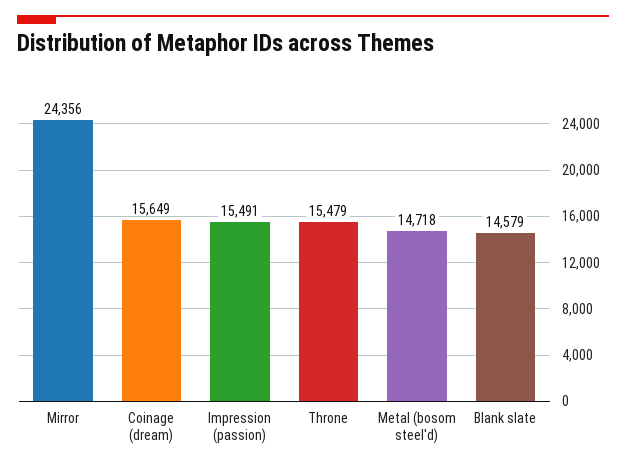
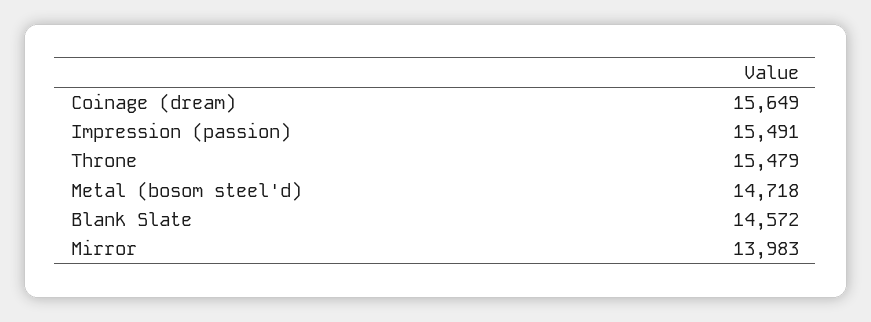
  {
-   "Mirror": 24356,
+   "Mirror": 13983,
    "Coinage (dream)": 15649,
    "Impression (passion)": 15491,
    "Throne": 15479,
    "Metal (bosom steel'd)": 14718,
-   "Blank slate": 14579
+   "Blank slate": 14572
  }

